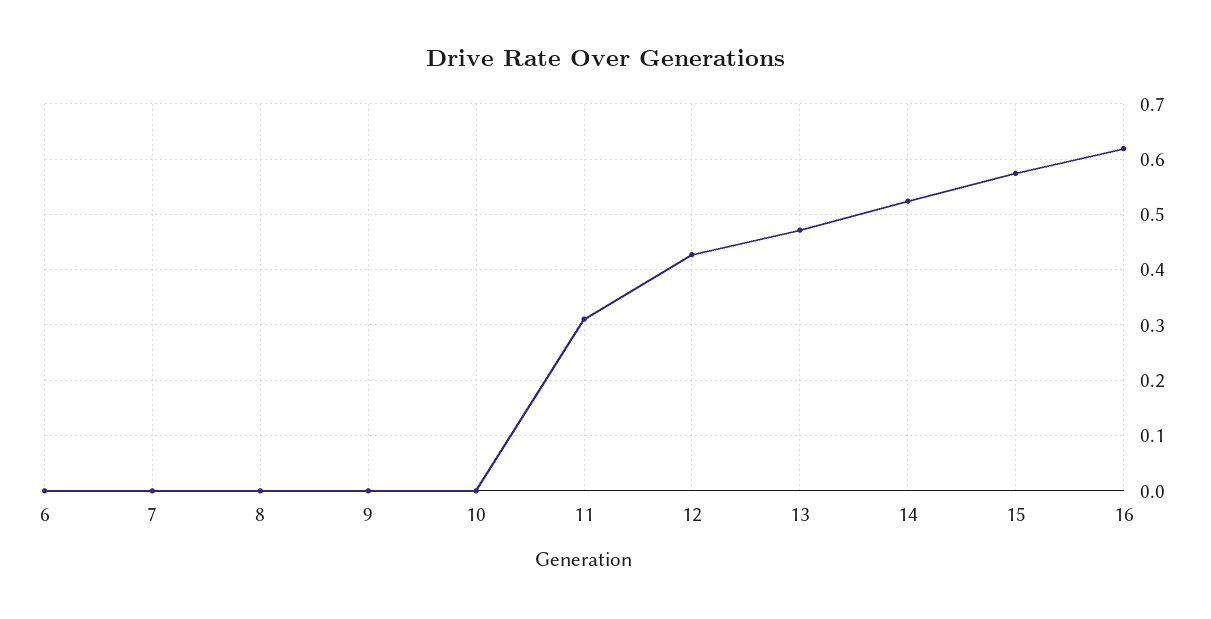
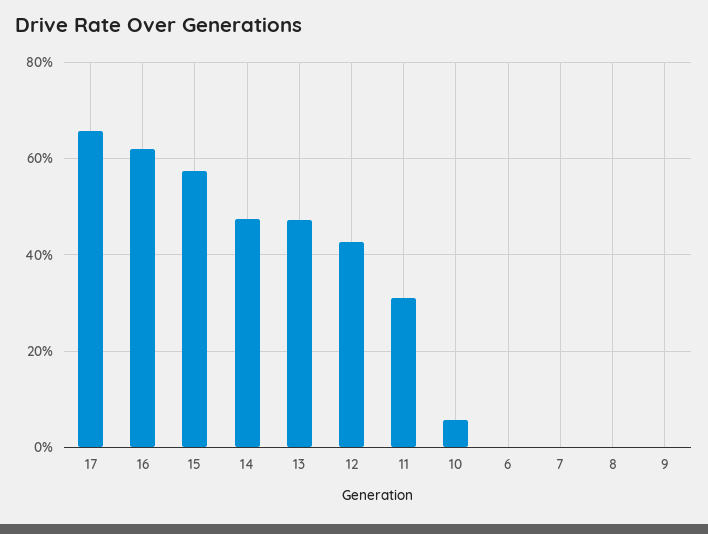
  {
    "6": 0,
    "7": 0,
    "8": 0,
    "9": 0,
-   "10": 0,
+   "10": 0.06,
    "11": 0.32,
    "12": 0.42,
    "13": 0.48,
-   "14": 0.52,
+   "14": 0.48,
    "15": 0.58,
-   "16": 0.62
+   "16": 0.62,
+   "17": 0.66
  }

